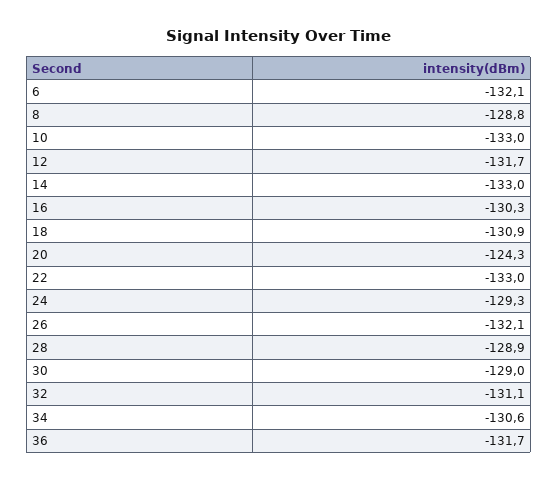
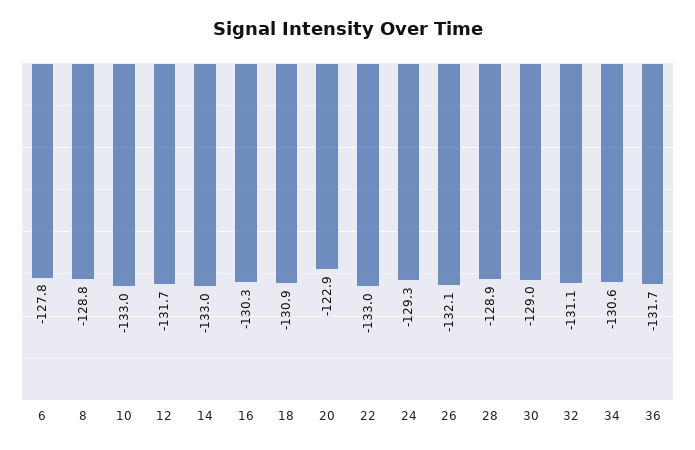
  {
-   "6": -132.1,
+   "6": -127.8,
    "8": -128.8,
    "10": -133,
    "12": -131.7,
    "14": -133,
    "16": -130.3,
    "18": -130.9,
-   "20": -124.3,
+   "20": -122.9,
    "22": -133,
    "24": -129.3,
    "26": -132.1,
    "28": -128.9,
    "30": -129,
    "32": -131.1,
    "34": -130.6,
    "36": -131.7
  }

